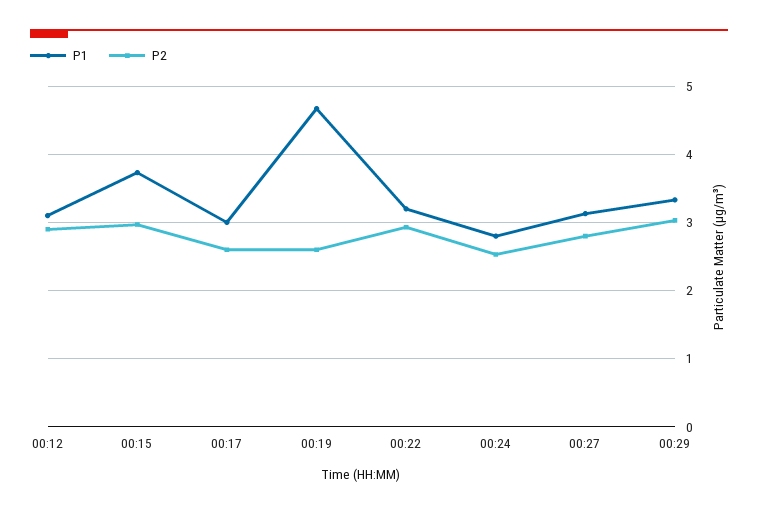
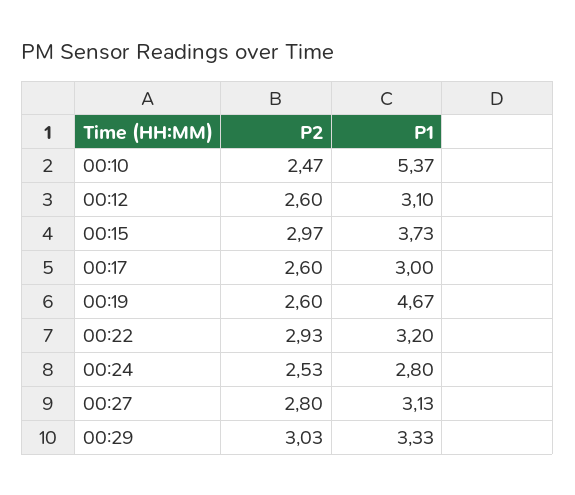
  {
    "P1": {
      "00:12": 3.1,
      "00:15": 3.73,
      "00:17": 3,
      "00:19": 4.67,
      "00:22": 3.2,
      "00:24": 2.8,
      "00:27": 3.13,
-     "00:29": 3.33
+     "00:29": 3.33,
+     "00:10": 5.37
    },
    "P2": {
-     "00:12": 2.9,
+     "00:12": 2.6,
      "00:15": 2.97,
      "00:17": 2.6,
      "00:19": 2.6,
      "00:22": 2.93,
      "00:24": 2.53,
      "00:27": 2.8,
-     "00:29": 3.03
+     "00:29": 3.03,
+     "00:10": 2.47
    }
  }

